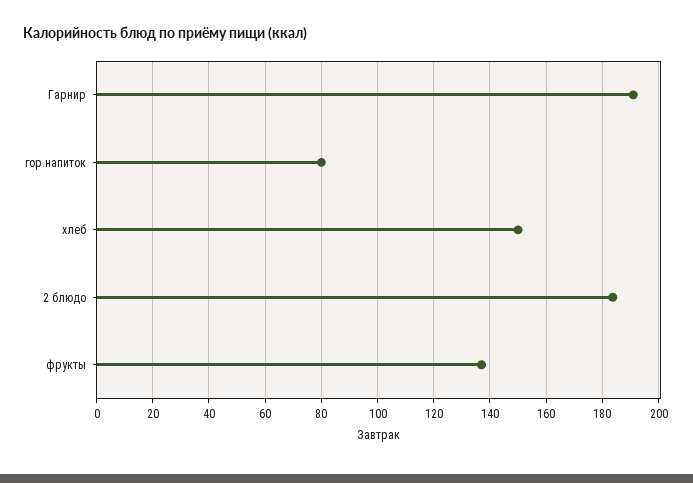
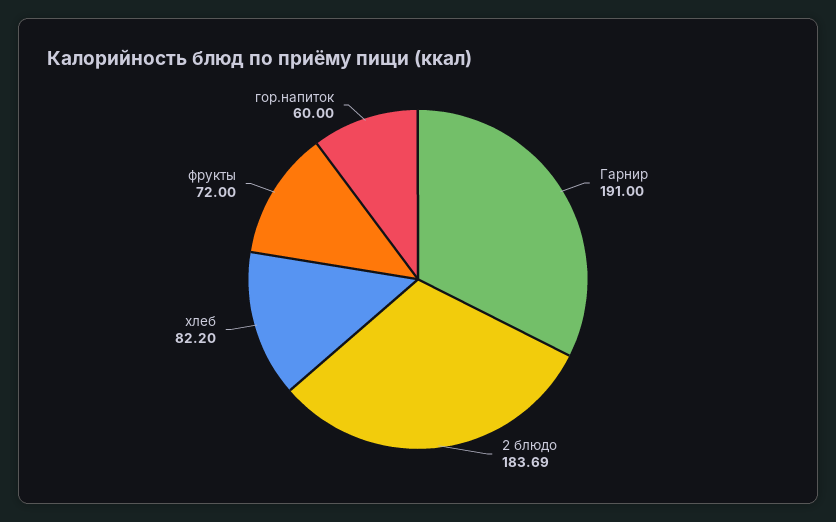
  {
    "Гарнир": 191,
-   "гор.напиток": 80,
+   "гор.напиток": 60,
-   "хлеб": 150,
+   "хлеб": 82.2,
    "2 блюдо": 183.69,
-   "фрукты": 137.5
+   "фрукты": 72
  }

